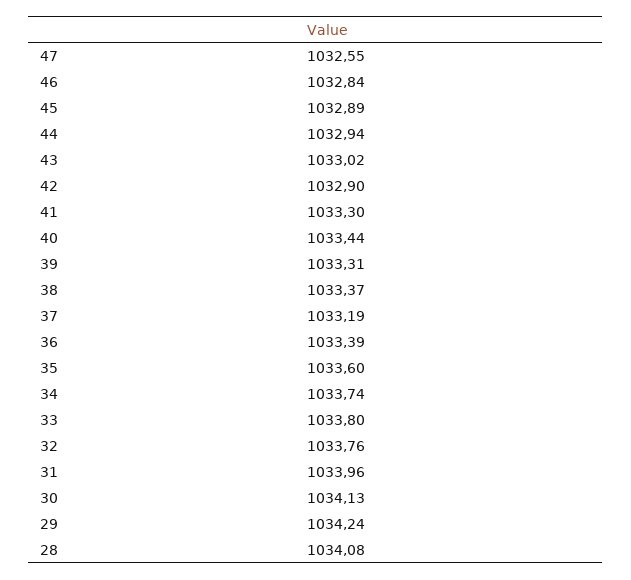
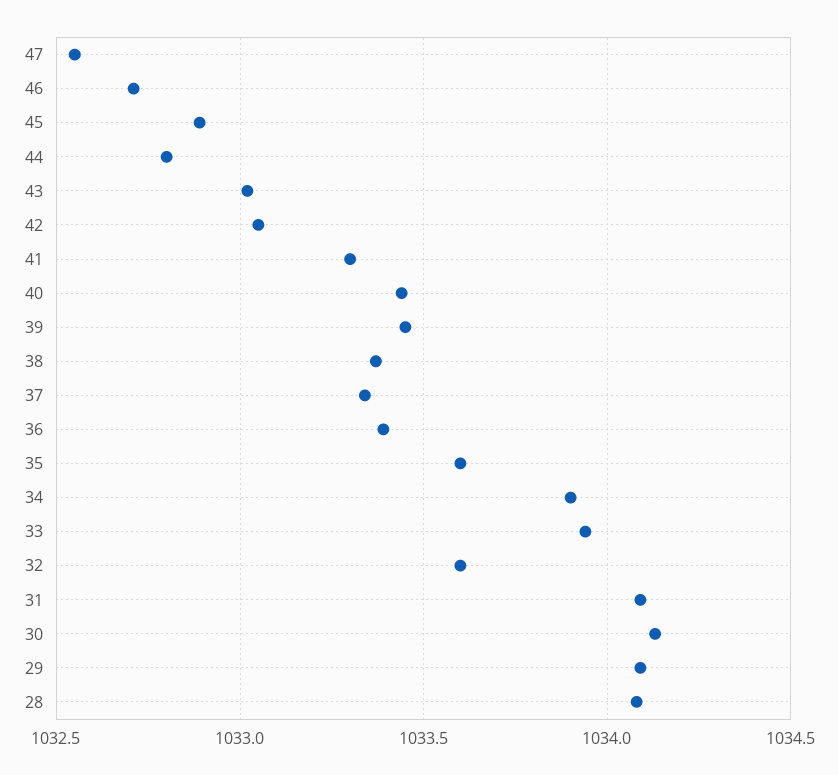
  {
    "47": 1032.55,
-   "46": 1032.84,
+   "46": 1032.7,
    "45": 1032.89,
-   "44": 1032.94,
+   "44": 1032.8,
    "43": 1033.02,
-   "42": 1032.9,
+   "42": 1033.05,
    "41": 1033.3,
    "40": 1033.44,
-   "39": 1033.31,
+   "39": 1033.45,
    "38": 1033.37,
-   "37": 1033.19,
+   "37": 1033.35,
    "36": 1033.39,
    "35": 1033.6,
-   "34": 1033.74,
+   "34": 1033.9,
-   "33": 1033.8,
+   "33": 1033.95,
-   "32": 1033.76,
+   "32": 1033.6,
-   "31": 1033.96,
+   "31": 1034.1,
    "30": 1034.13,
-   "29": 1034.24,
+   "29": 1034.1,
    "28": 1034.08
  }

